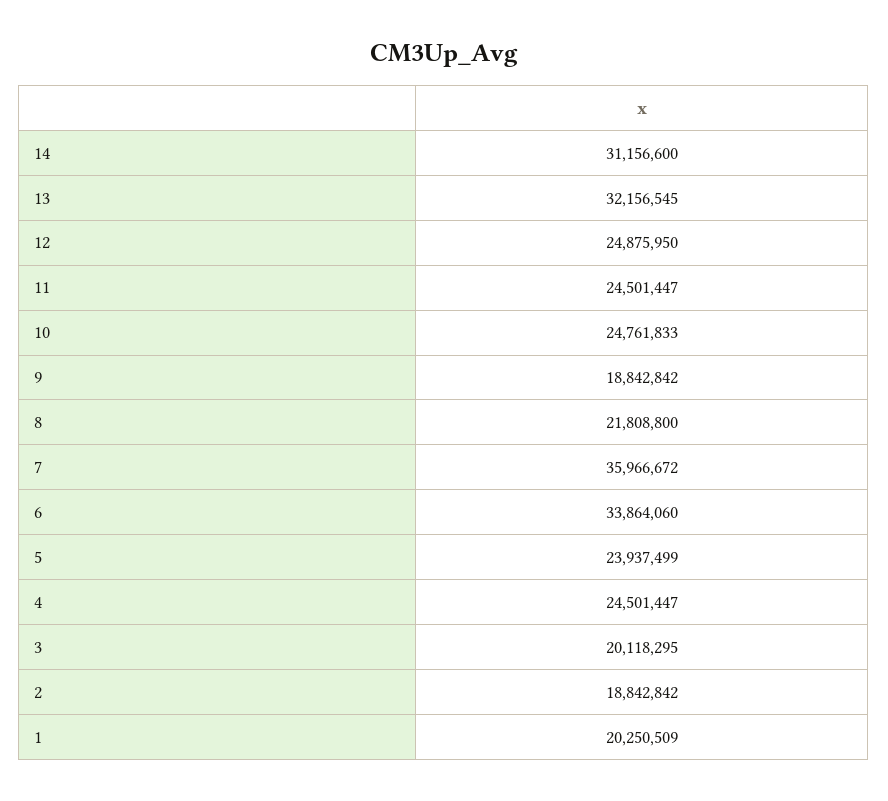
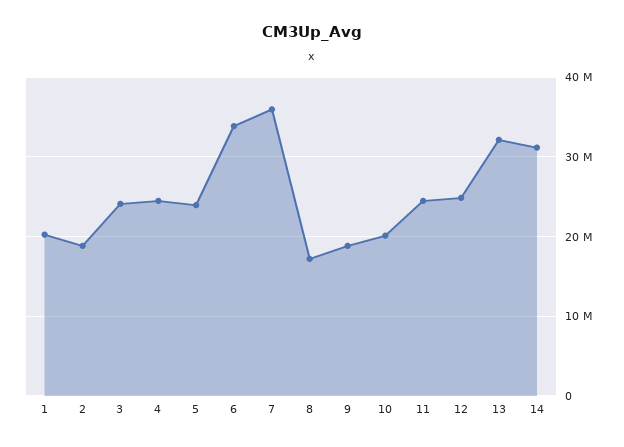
  {
    "14": 31156600,
    "13": 32156545,
    "12": 24875950,
    "11": 24501447,
-   "10": 24761833,
+   "10": 20000000,
    "9": 18842842,
-   "8": 21808800,
+   "8": 17000000,
    "7": 35966672,
    "6": 33864060,
    "5": 23937499,
    "4": 24501447,
-   "3": 20118295,
+   "3": 24000000,
    "2": 18842842,
    "1": 20250509
  }

